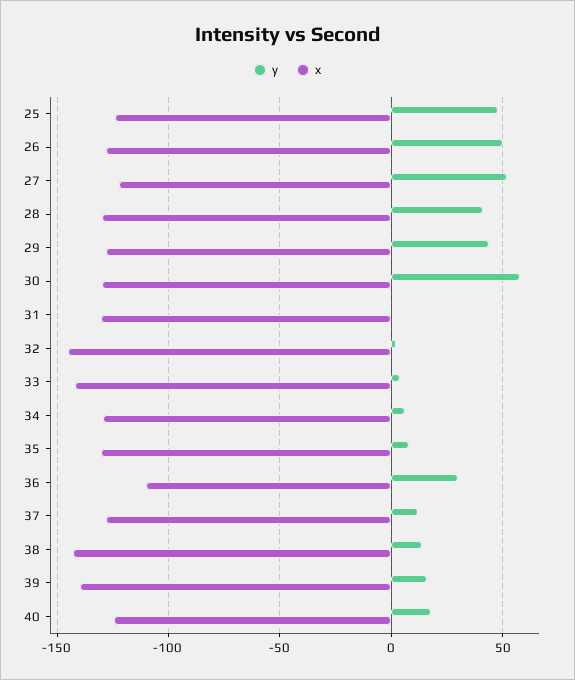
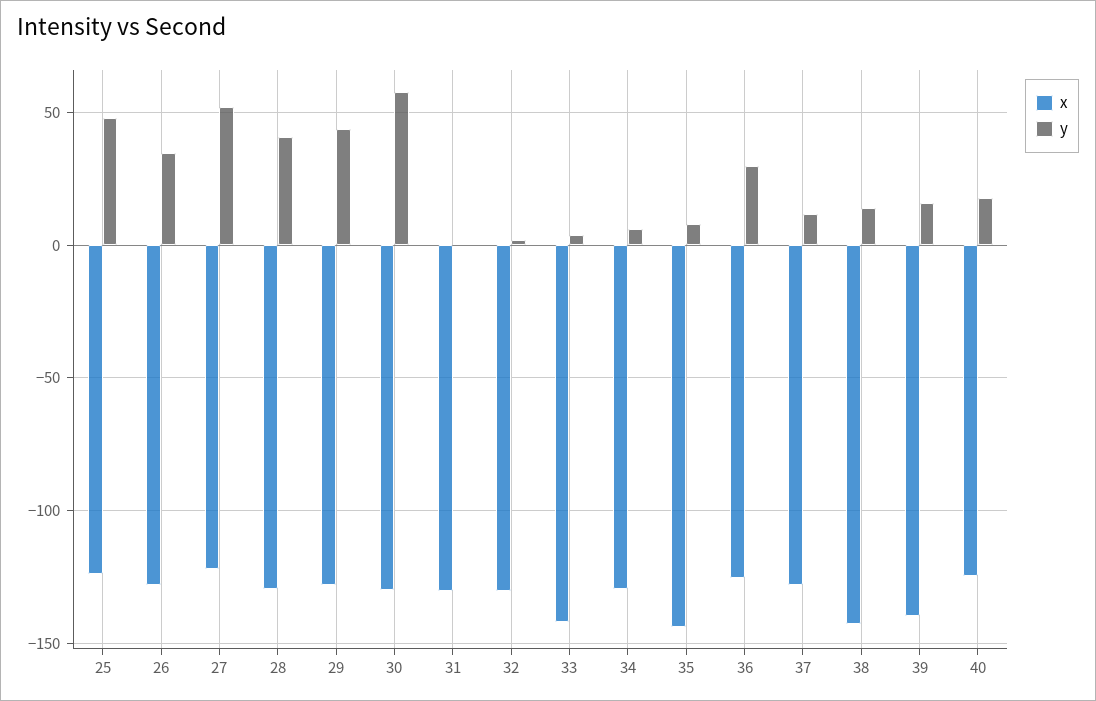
  {
    "y": {
      "25": 50,
-     "26": 50,
+     "26": 35,
      "27": 50,
      "28": 40,
      "29": 45,
      "30": 60,
      "31": 0,
      "32": 0,
      "33": 5,
      "34": 5,
      "35": 10,
      "36": 30,
      "37": 10,
      "38": 15,
      "39": 15,
      "40": 20
    },
    "x": {
      "25": -125,
      "26": -130,
      "27": -120,
      "28": -130,
      "29": -130,
      "30": -130,
      "31": -130,
-     "32": -145,
+     "32": -130,
      "33": -140,
      "34": -130,
-     "35": -130,
+     "35": -145,
-     "36": -110,
+     "36": -125,
      "37": -130,
      "38": -145,
      "39": -140,
      "40": -125
    }
  }

